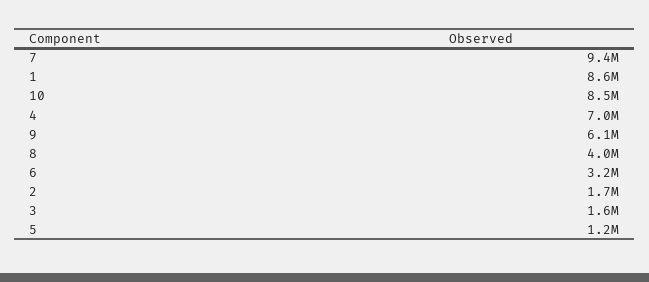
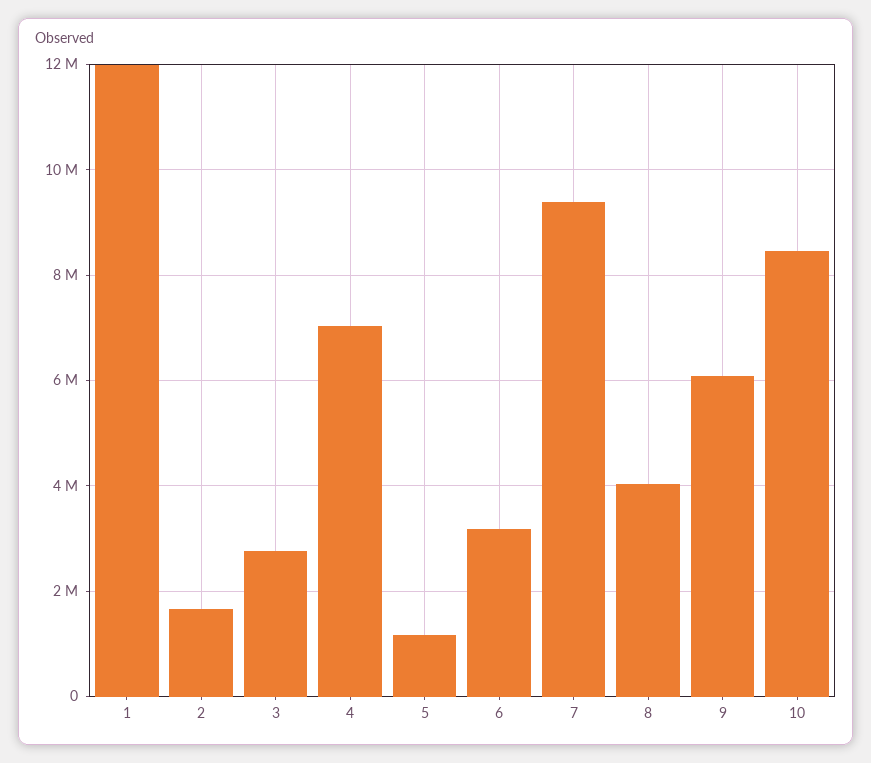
  {
    "7": 9400000,
-   "1": 8600000,
+   "1": 12000000,
    "10": 8500000,
    "4": 7000000,
    "9": 6100000,
    "8": 4000000,
    "6": 3200000,
    "2": 1700000,
-   "3": 1600000,
+   "3": 2800000,
    "5": 1200000
  }

